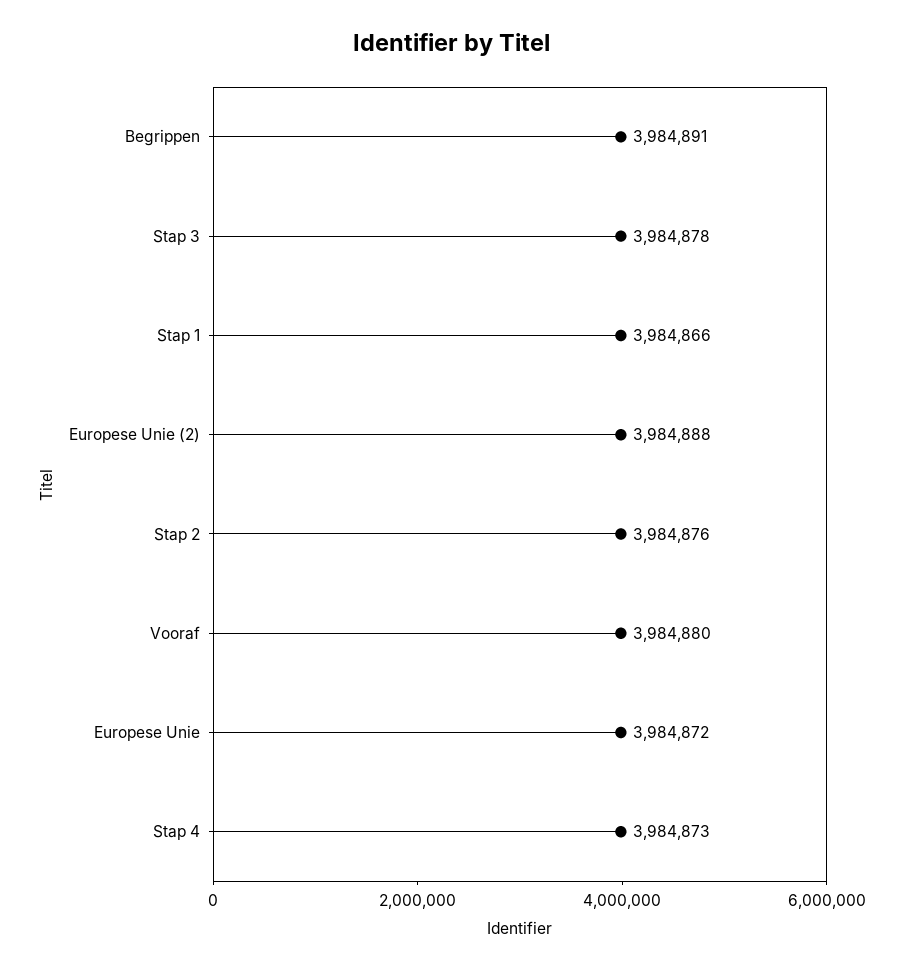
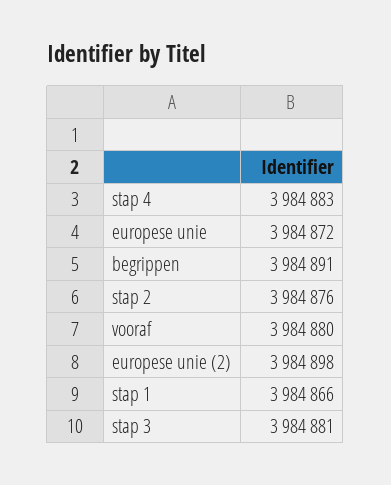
  {
    "Begrippen": 3984891,
-   "Stap 3": 3984878,
+   "Stap 3": 3984881,
    "Stap 1": 3984866,
-   "Europese Unie (2)": 3984888,
+   "Europese Unie (2)": 3984898,
    "Stap 2": 3984876,
    "Vooraf": 3984880,
    "Europese Unie": 3984872,
-   "Stap 4": 3984873
+   "Stap 4": 3984883
  }

